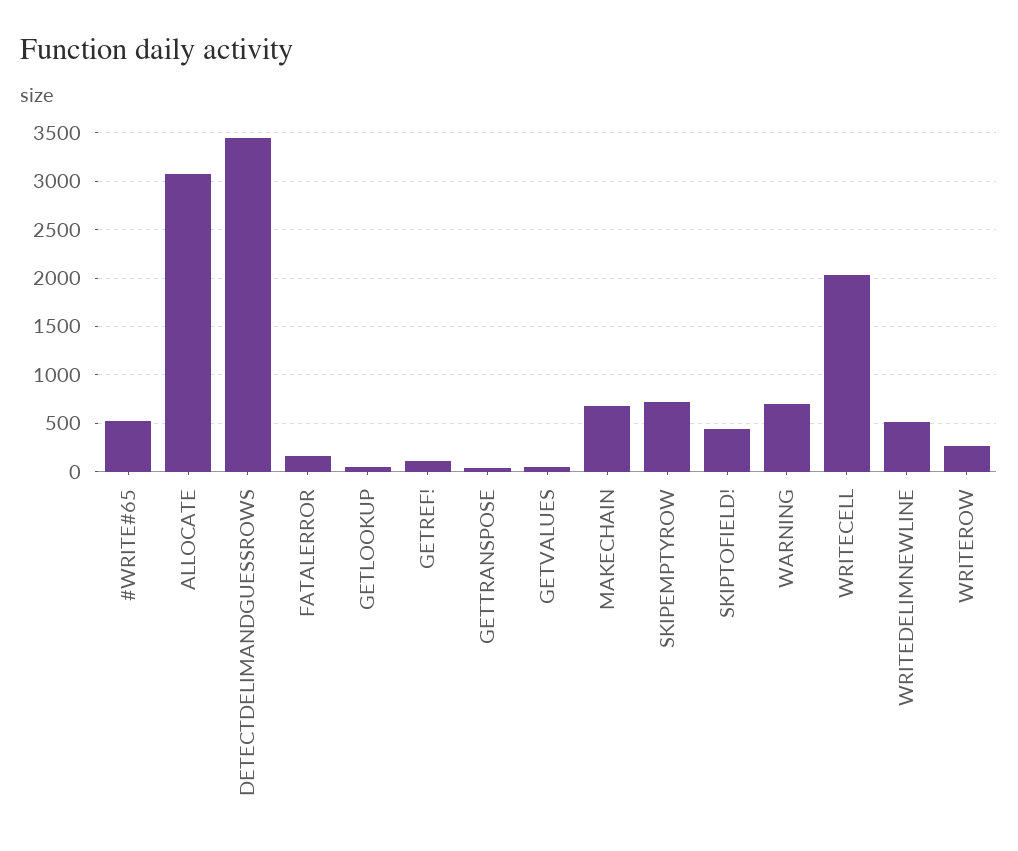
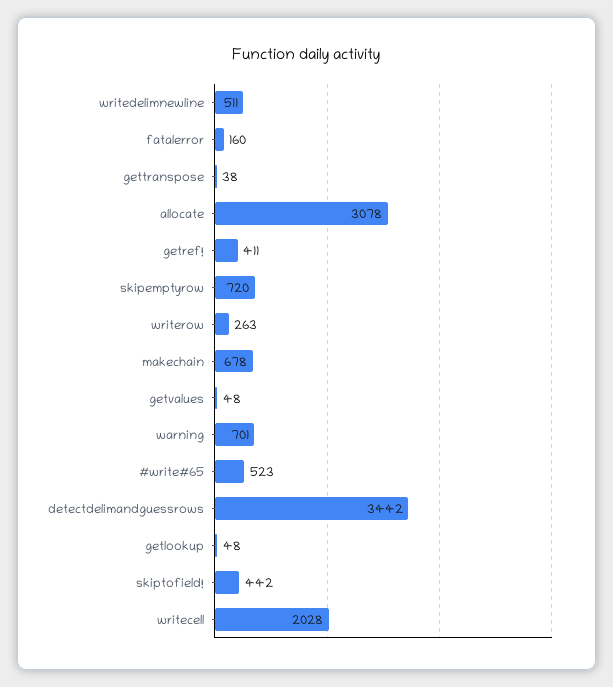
  {
    "#WRITE#65": 523,
    "ALLOCATE": 3078,
    "DETECTDELIMANDGUESSROWS": 3442,
    "FATALERROR": 160,
    "GETLOOKUP": 48,
-   "GETREF!": 100,
+   "GETREF!": 411,
    "GETTRANSPOSE": 38,
    "GETVALUES": 48,
    "MAKECHAIN": 678,
    "SKIPEMPTYROW": 720,
    "SKIPTOFIELD!": 442,
    "WARNING": 701,
    "WRITECELL": 2028,
    "WRITEDELIMNEWLINE": 511,
    "WRITEROW": 263
  }

